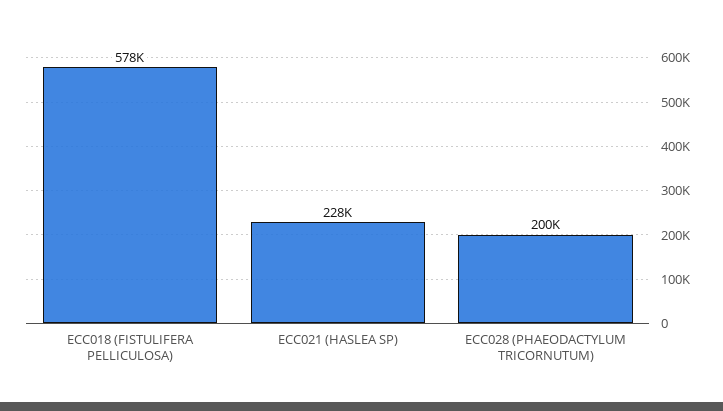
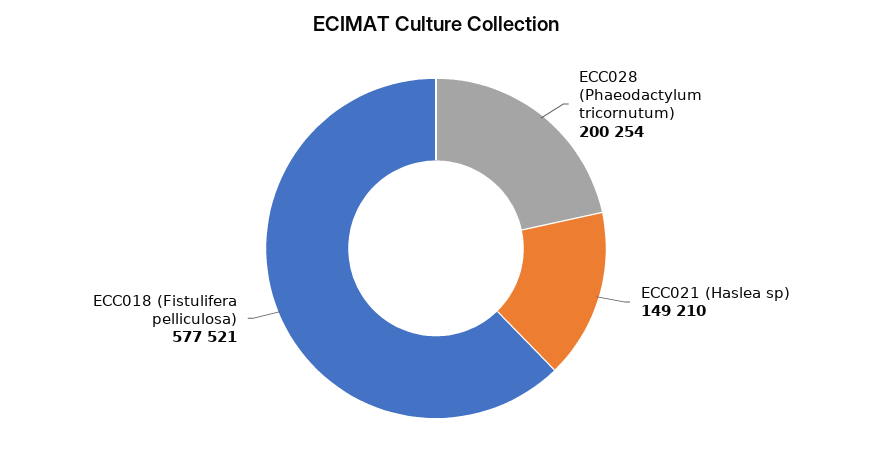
  {
    "ECC018 (FISTULIFERA PELLICULOSA)": 577521,
-   "ECC021 (HASLEA SP)": 228000,
+   "ECC021 (HASLEA SP)": 149210,
    "ECC028 (PHAEODACTYLUM TRICORNUTUM)": 200254
  }

